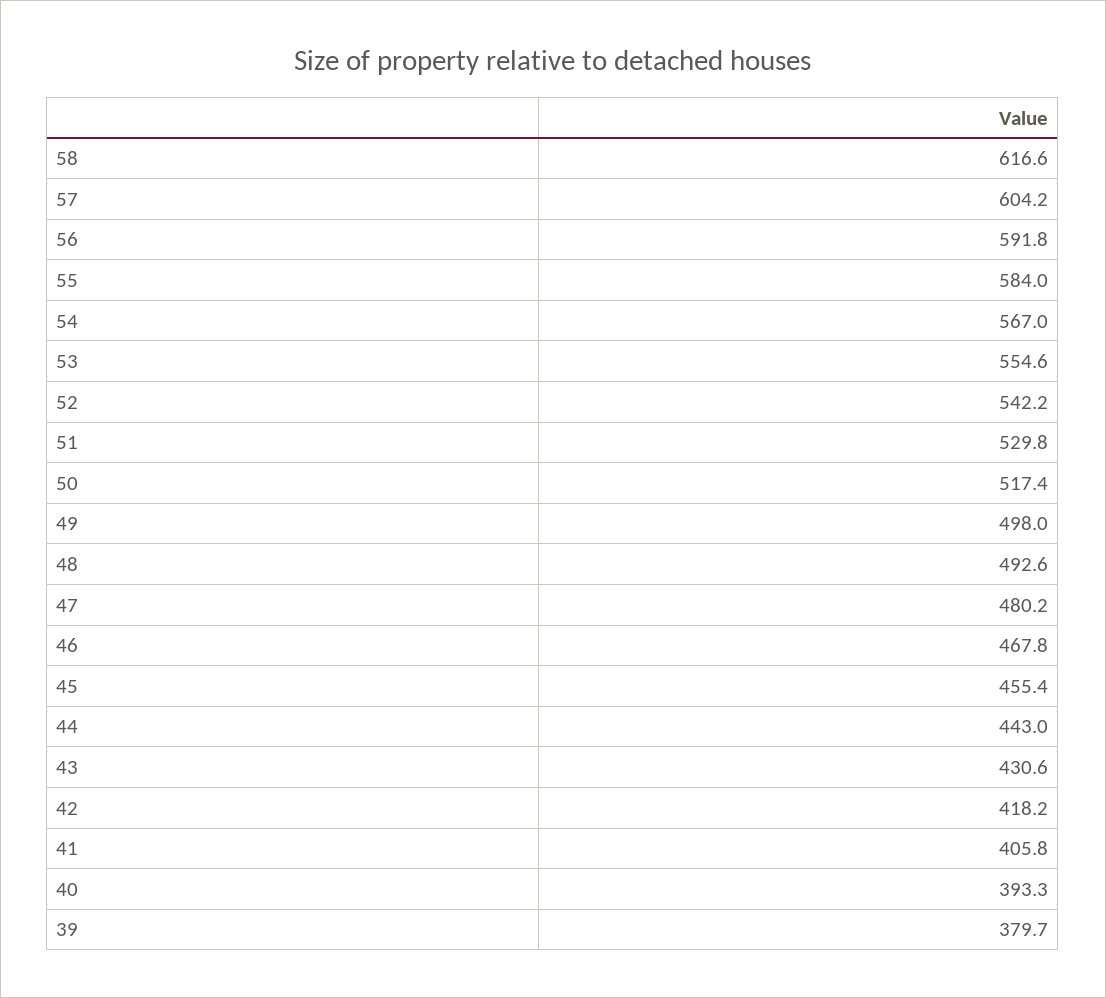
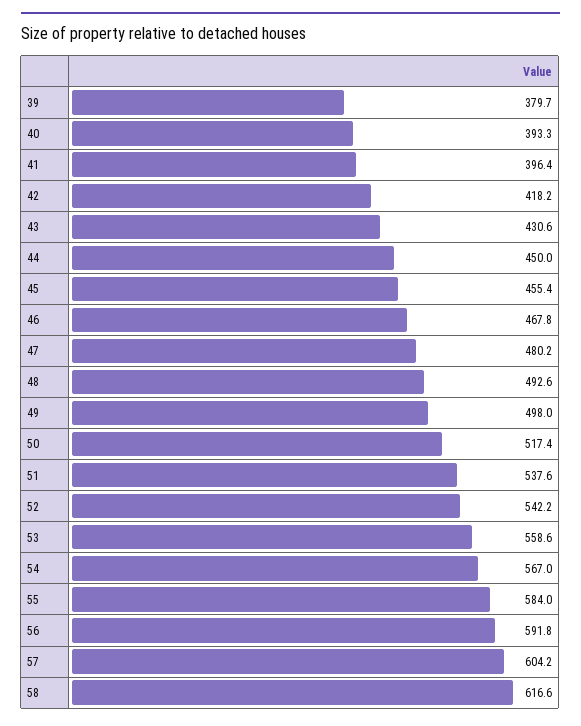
  {
    "58": 616.6,
    "57": 604.2,
    "56": 591.8,
    "55": 584,
    "54": 567,
-   "53": 554.6,
+   "53": 558.6,
    "52": 542.2,
-   "51": 529.8,
+   "51": 537.6,
    "50": 517.4,
    "49": 498,
    "48": 492.6,
    "47": 480.2,
    "46": 467.8,
    "45": 455.4,
-   "44": 443,
+   "44": 450,
    "43": 430.6,
    "42": 418.2,
-   "41": 405.8,
+   "41": 396.4,
    "40": 393.3,
    "39": 379.7
  }

